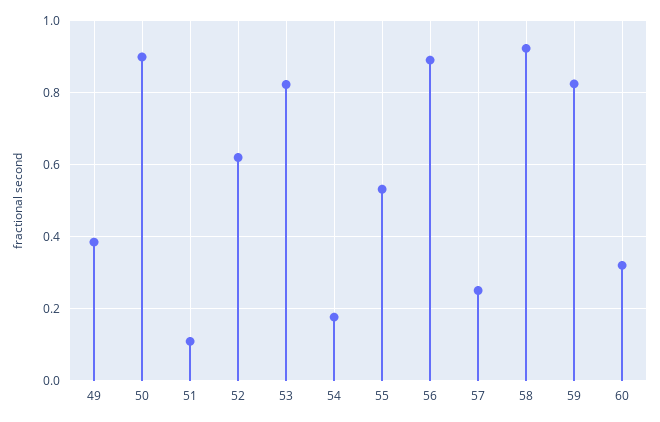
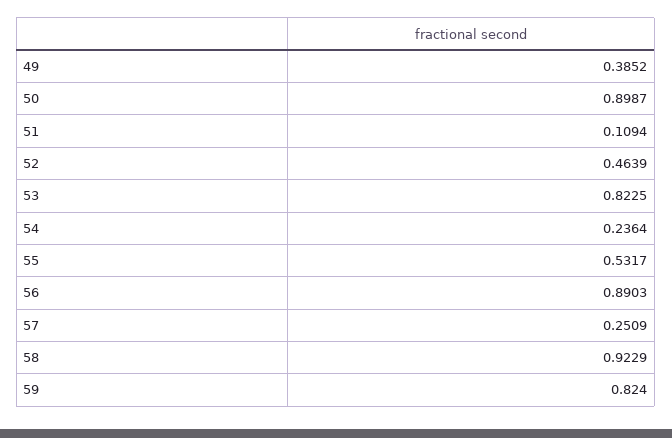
  {
    "49": 0.3852,
    "50": 0.8987,
    "51": 0.1094,
-   "52": 0.62,
+   "52": 0.4639,
    "53": 0.8225,
-   "54": 0.18,
+   "54": 0.2364,
    "55": 0.5317,
    "56": 0.8903,
    "57": 0.2509,
    "58": 0.9229,
-   "59": 0.824,
+   "59": 0.824
-   "60": 0.32
  }

